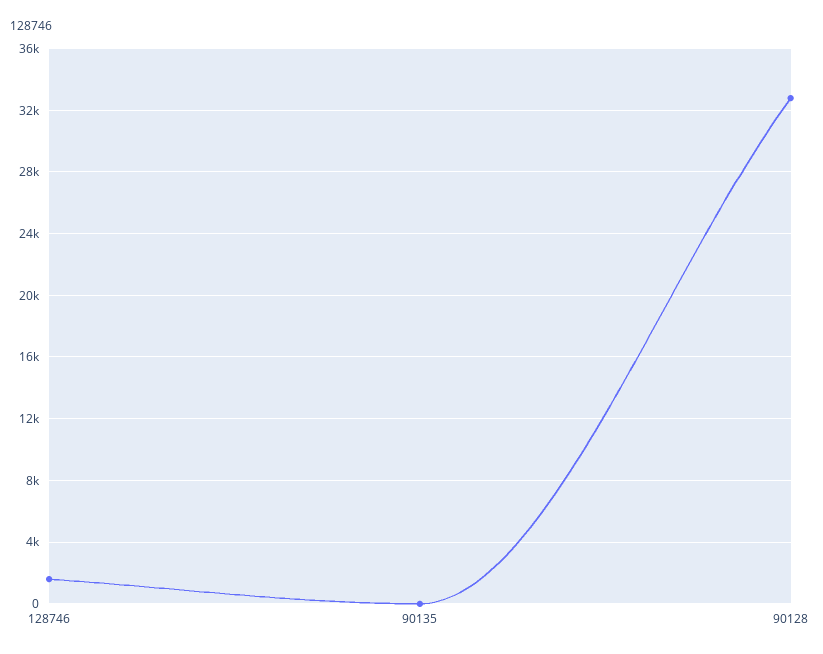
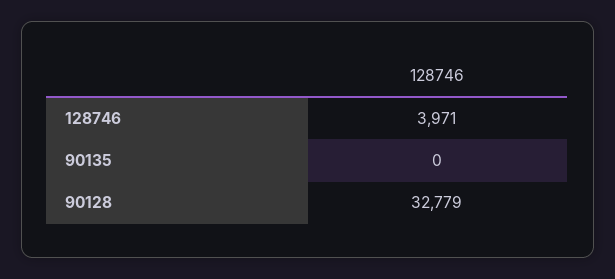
  {
-   "128746": 1500,
+   "128746": 3971,
    "90135": 0,
    "90128": 32779
  }

